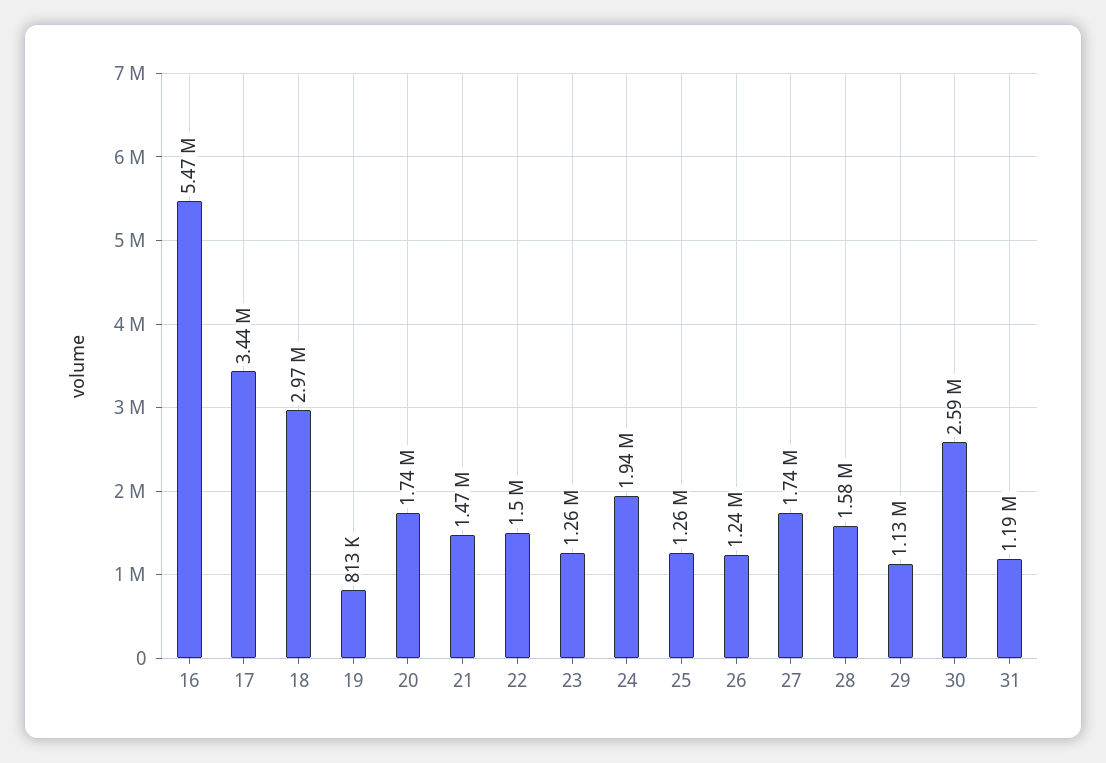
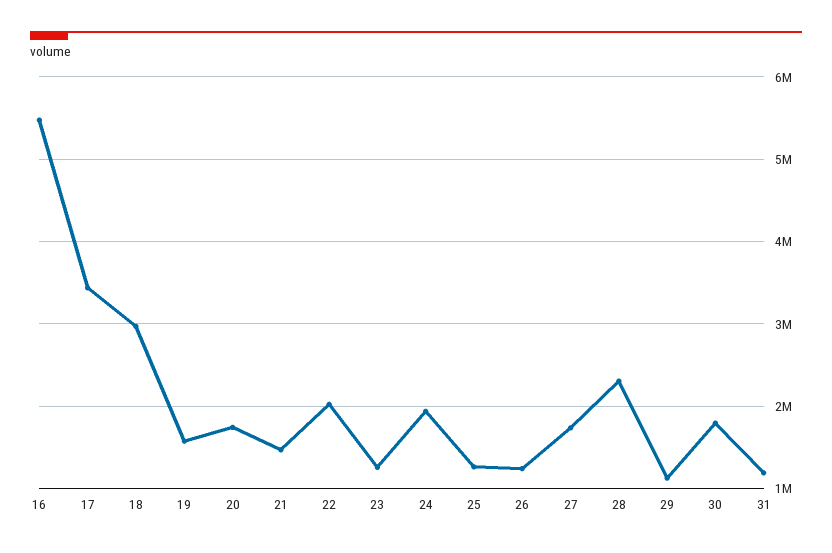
  {
    "16": 5470000,
    "17": 3440000,
    "18": 2970000,
-   "19": 813000,
+   "19": 1600000,
    "20": 1740000,
    "21": 1470000,
-   "22": 1500000,
+   "22": 2000000,
    "23": 1260000,
    "24": 1940000,
    "25": 1260000,
    "26": 1240000,
    "27": 1740000,
-   "28": 1580000,
+   "28": 2300000,
    "29": 1130000,
-   "30": 2590000,
+   "30": 1800000,
    "31": 1190000
  }

